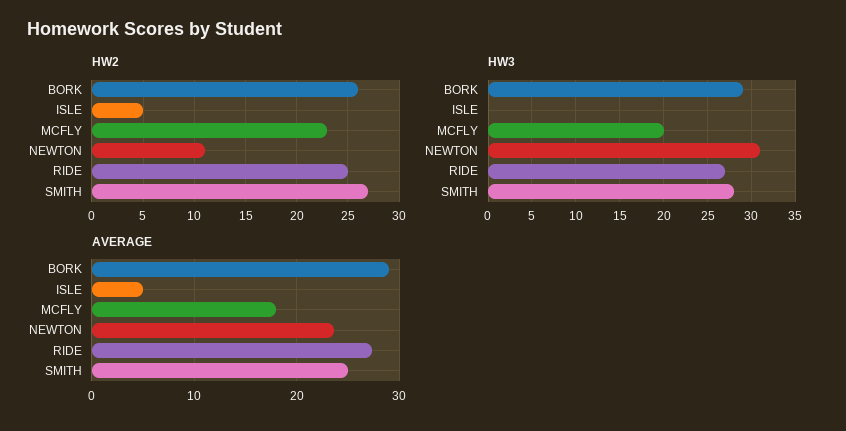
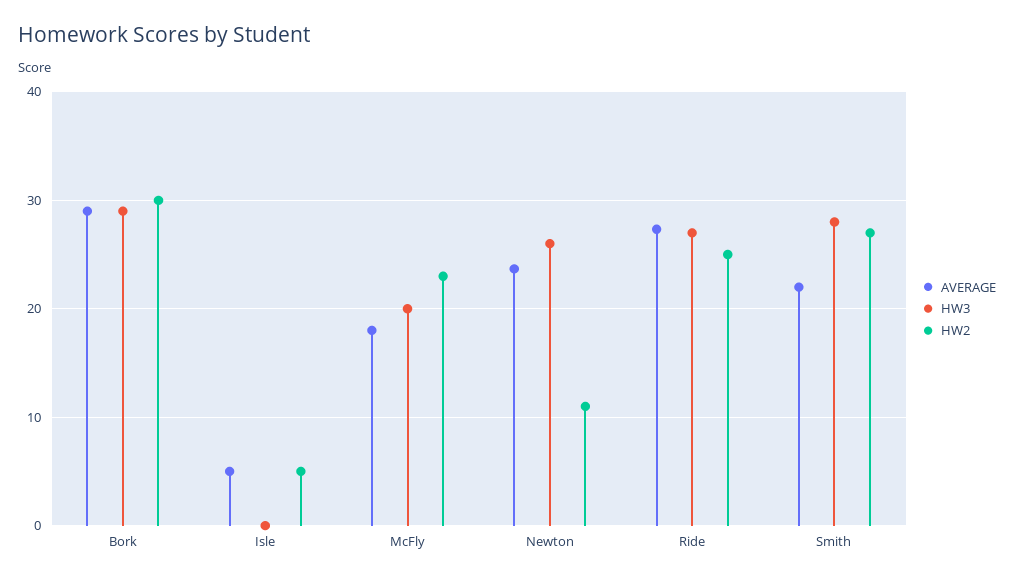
  {
    "HW2": {
-     "BORK": 26,
+     "BORK": 30,
      "ISLE": 5,
      "MCFLY": 23,
      "NEWTON": 11,
      "RIDE": 25,
      "SMITH": 27
    },
    "HW3": {
      "BORK": 29,
      "ISLE": 0,
      "MCFLY": 20,
-     "NEWTON": 31,
+     "NEWTON": 26,
      "RIDE": 27,
      "SMITH": 28
    },
    "AVERAGE": {
      "BORK": 29,
      "ISLE": 5,
      "MCFLY": 18,
      "NEWTON": 24,
      "RIDE": 27,
-     "SMITH": 25
+     "SMITH": 22
    }
  }

